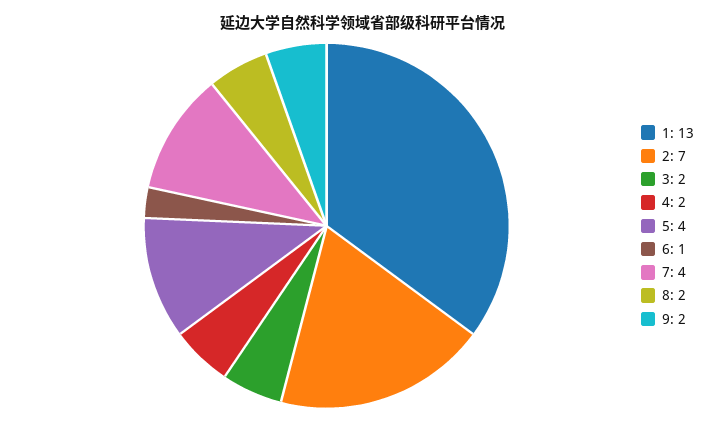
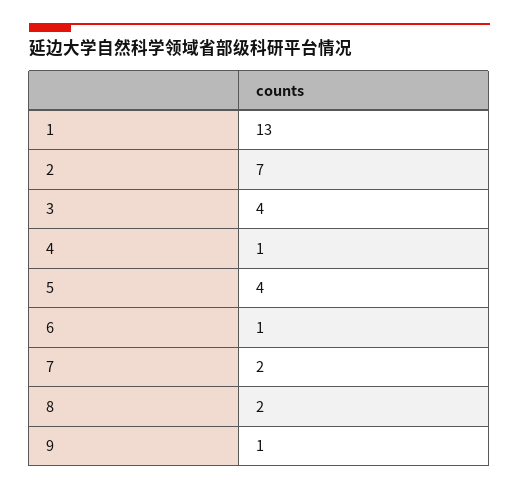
  {
    "1": 13,
    "2": 7,
-   "3": 2,
+   "3": 4,
-   "4": 2,
+   "4": 1,
    "5": 4,
    "6": 1,
-   "7": 4,
+   "7": 2,
    "8": 2,
-   "9": 2
+   "9": 1
  }

